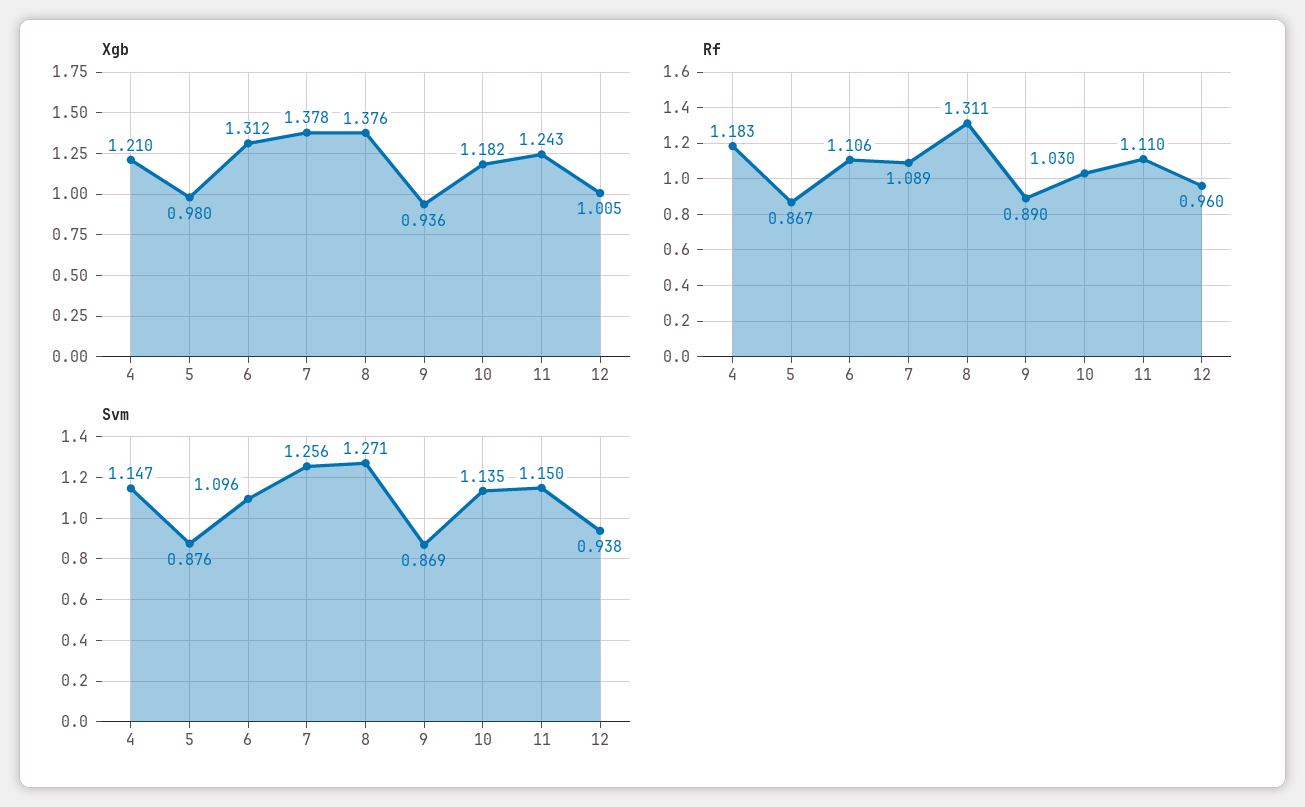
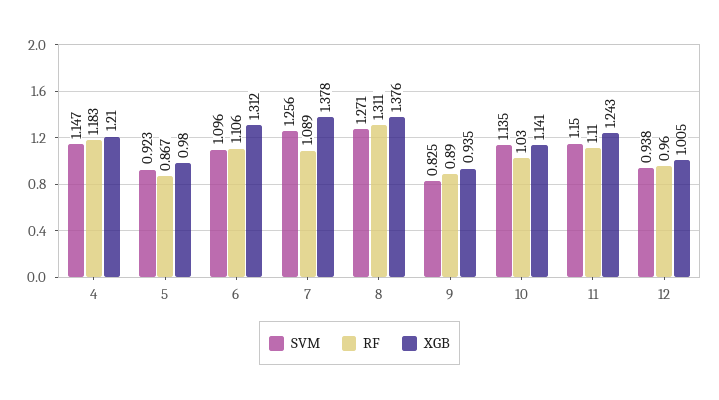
  {
    "Xgb": {
      "4": 1.21,
      "5": 0.98,
      "6": 1.312,
      "7": 1.378,
      "8": 1.376,
-     "9": 0.936,
+     "9": 0.935,
-     "10": 1.182,
+     "10": 1.141,
      "11": 1.243,
      "12": 1.005
    },
    "Rf": {
      "4": 1.183,
      "5": 0.867,
      "6": 1.106,
      "7": 1.089,
      "8": 1.311,
      "9": 0.89,
      "10": 1.03,
      "11": 1.11,
      "12": 0.96
    },
    "Svm": {
      "4": 1.147,
-     "5": 0.876,
+     "5": 0.923,
      "6": 1.096,
      "7": 1.256,
      "8": 1.271,
-     "9": 0.869,
+     "9": 0.825,
      "10": 1.135,
      "11": 1.15,
      "12": 0.938
    }
  }

